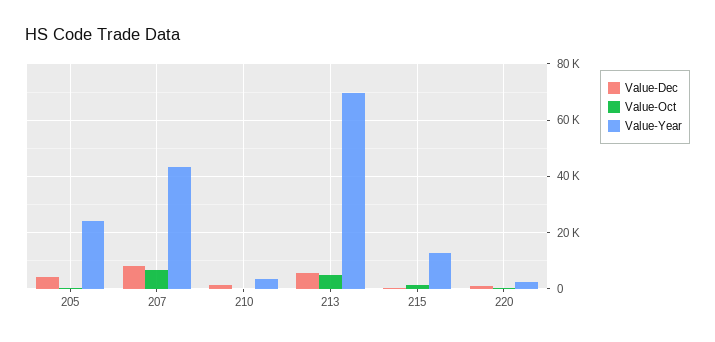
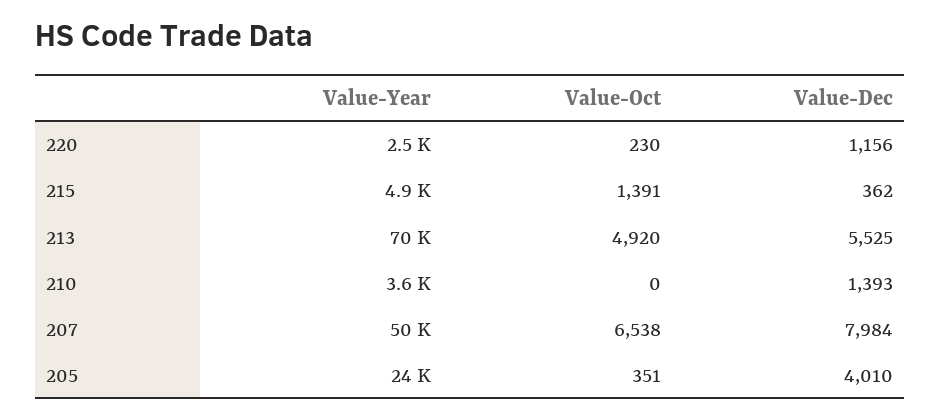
  {
    "Value-Dec": {
      "205": 4010,
      "207": 7984,
      "210": 1393,
      "213": 5525,
      "215": 362,
      "220": 1156
    },
    "Value-Oct": {
      "205": 351,
      "207": 6538,
      "210": 0,
      "213": 4920,
      "215": 1391,
      "220": 230
    },
    "Value-Year": {
      "205": 24000,
-     "207": 42500,
+     "207": 50000,
      "210": 3600,
      "213": 70000,
-     "215": 12500,
+     "215": 4900,
      "220": 2500
    }
  }

